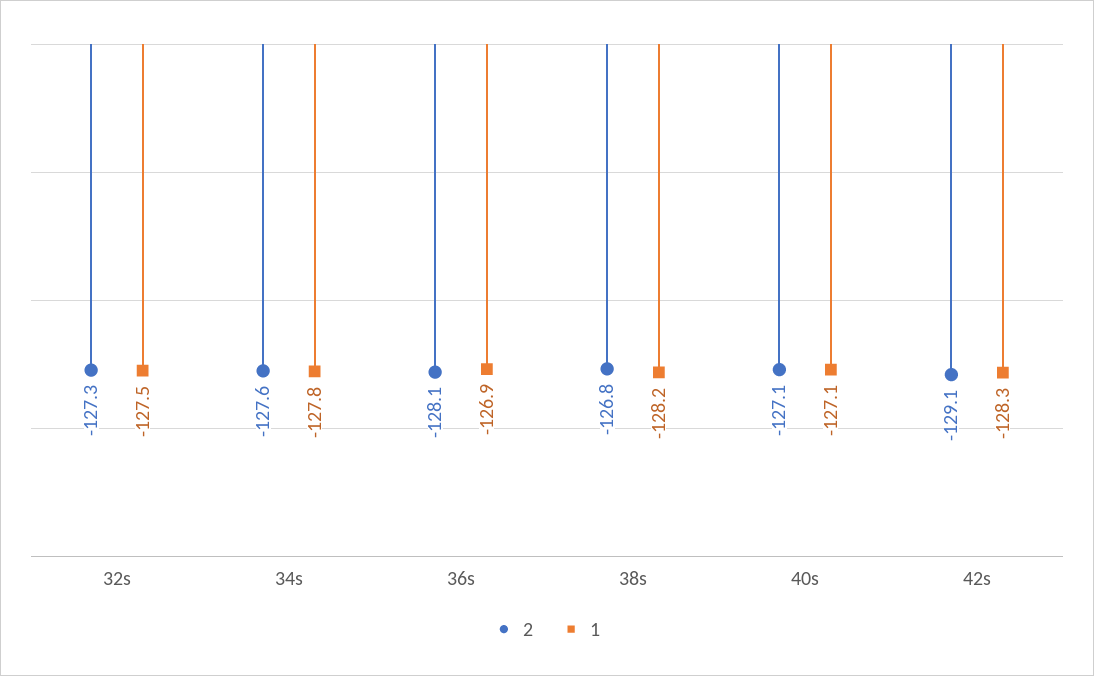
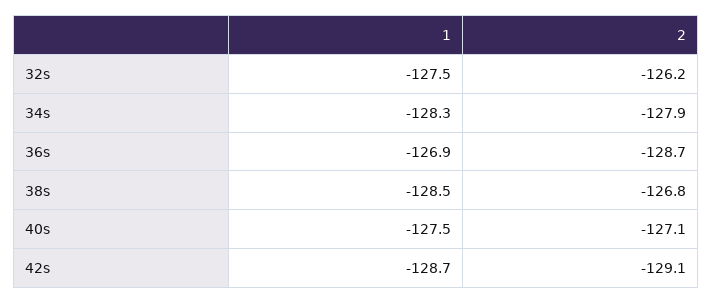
  {
    "2": {
-     "32s": -127.3,
+     "32s": -126.2,
-     "34s": -127.6,
+     "34s": -127.9,
-     "36s": -128.1,
+     "36s": -128.7,
      "38s": -126.8,
      "40s": -127.1,
      "42s": -129.1
    },
    "1": {
      "32s": -127.5,
-     "34s": -127.8,
+     "34s": -128.3,
      "36s": -126.9,
-     "38s": -128.2,
+     "38s": -128.5,
-     "40s": -127.1,
+     "40s": -127.5,
-     "42s": -128.3
+     "42s": -128.7
    }
  }

